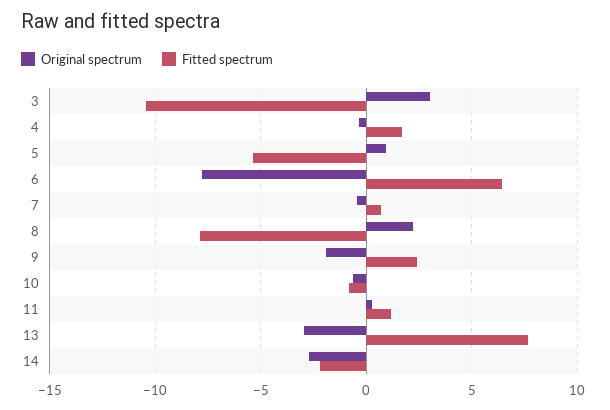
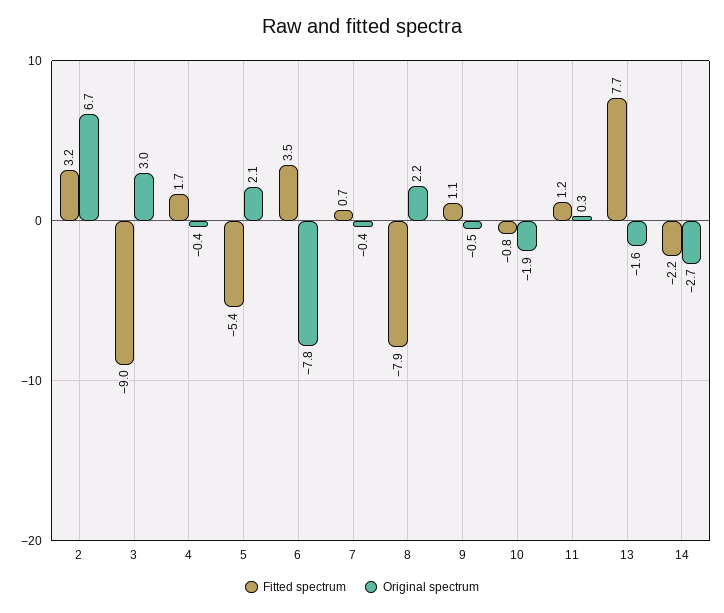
  {
    "Original spectrum": {
      "3": 3,
      "4": -0.4,
-     "5": 1,
+     "5": 2.1,
      "6": -7.8,
      "7": -0.4,
      "8": 2.2,
-     "9": -2,
+     "9": -0.5,
-     "10": -0.5,
+     "10": -1.9,
      "11": 0.3,
-     "13": -3,
+     "13": -1.6,
-     "14": -2.7
+     "14": -2.7,
+     "2": 6.7
    },
    "Fitted spectrum": {
-     "3": -10.5,
+     "3": -9,
      "4": 1.7,
      "5": -5.4,
-     "6": 6.5,
+     "6": 3.5,
      "7": 0.7,
      "8": -7.9,
-     "9": 2.5,
+     "9": 1.1,
      "10": -0.8,
      "11": 1.2,
      "13": 7.7,
-     "14": -2.2
+     "14": -2.2,
+     "2": 3.2
    }
  }

